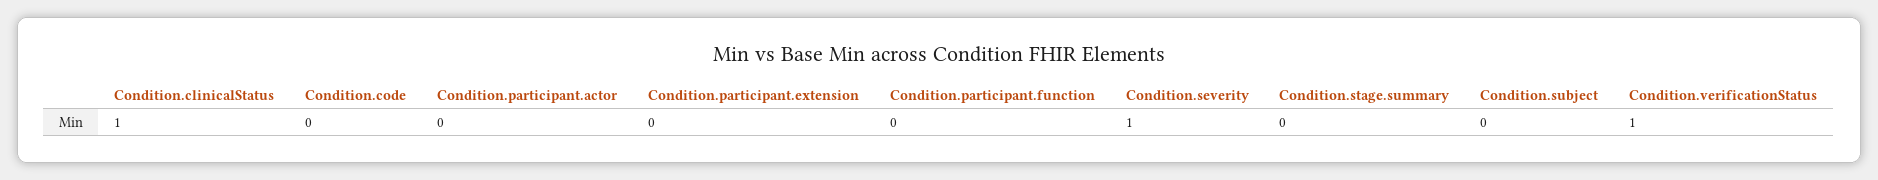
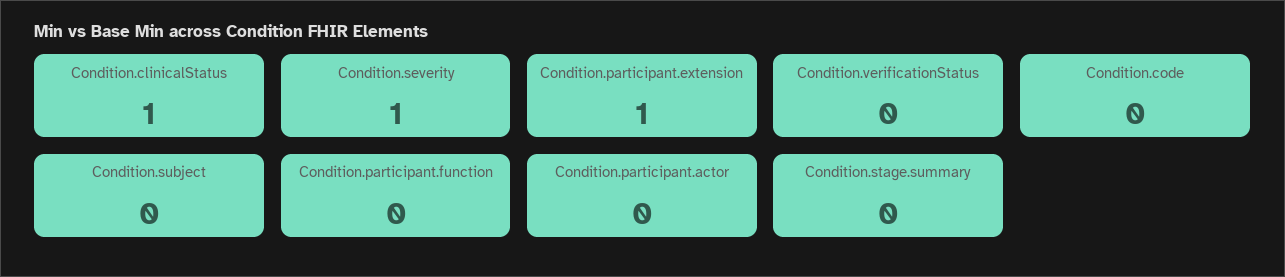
  {
    "Condition.clinicalStatus": 1,
    "Condition.code": 0,
    "Condition.participant.actor": 0,
-   "Condition.participant.extension": 0,
+   "Condition.participant.extension": 1,
    "Condition.participant.function": 0,
    "Condition.severity": 1,
    "Condition.stage.summary": 0,
    "Condition.subject": 0,
-   "Condition.verificationStatus": 1
+   "Condition.verificationStatus": 0
  }

